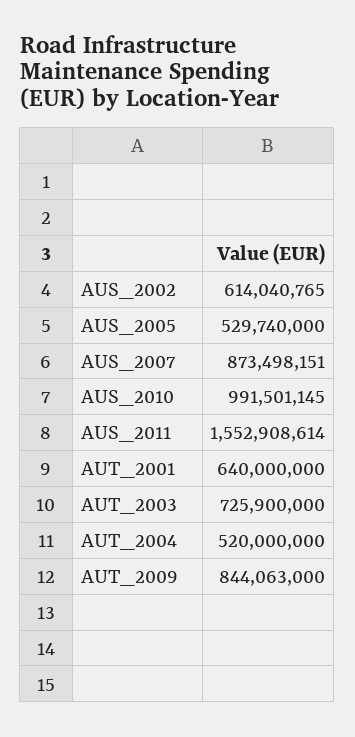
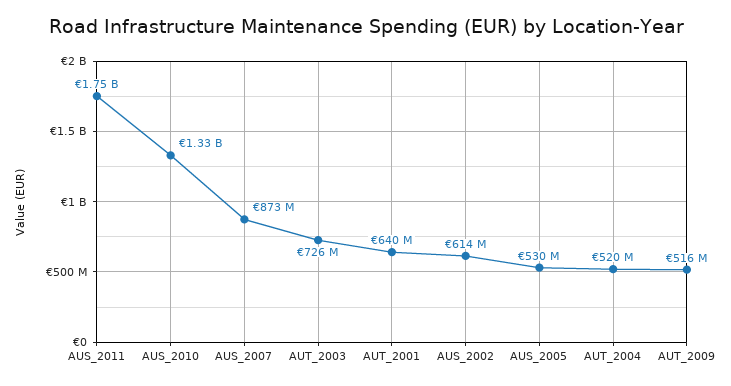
  {
    "AUS_2002": 614040765,
    "AUS_2005": 529740000,
    "AUS_2007": 873498151,
-   "AUS_2010": 991501145,
+   "AUS_2010": 1330000000,
-   "AUS_2011": 1552908614,
+   "AUS_2011": 1750000000,
    "AUT_2001": 640000000,
    "AUT_2003": 725900000,
    "AUT_2004": 520000000,
-   "AUT_2009": 844063000
+   "AUT_2009": 516000000
  }

